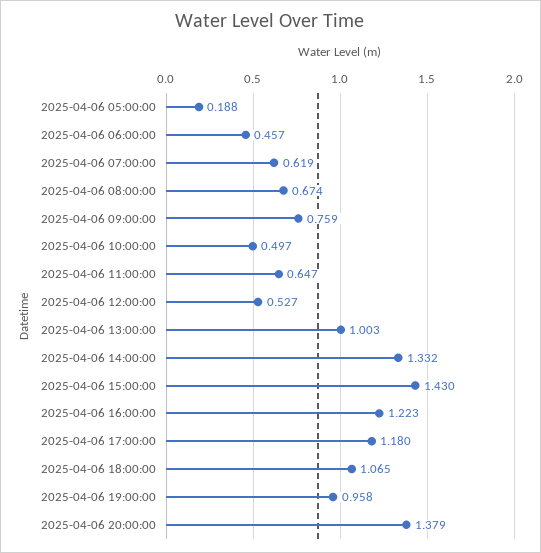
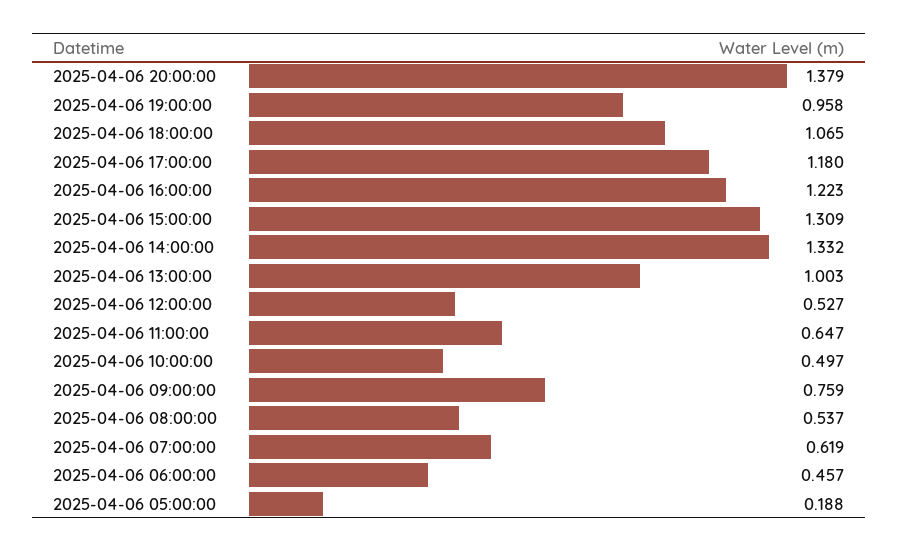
  {
    "2025-04-06 05:00:00": 0.188,
    "2025-04-06 06:00:00": 0.457,
    "2025-04-06 07:00:00": 0.619,
-   "2025-04-06 08:00:00": 0.674,
+   "2025-04-06 08:00:00": 0.537,
    "2025-04-06 09:00:00": 0.759,
    "2025-04-06 10:00:00": 0.497,
    "2025-04-06 11:00:00": 0.647,
    "2025-04-06 12:00:00": 0.527,
    "2025-04-06 13:00:00": 1.003,
    "2025-04-06 14:00:00": 1.332,
-   "2025-04-06 15:00:00": 1.43,
+   "2025-04-06 15:00:00": 1.309,
    "2025-04-06 16:00:00": 1.223,
    "2025-04-06 17:00:00": 1.18,
    "2025-04-06 18:00:00": 1.065,
    "2025-04-06 19:00:00": 0.958,
    "2025-04-06 20:00:00": 1.379
  }

